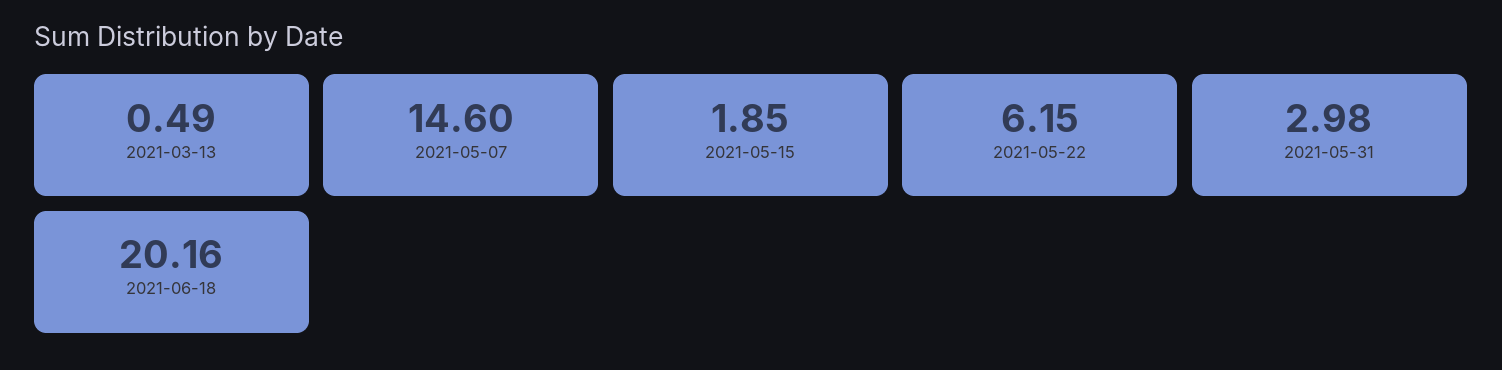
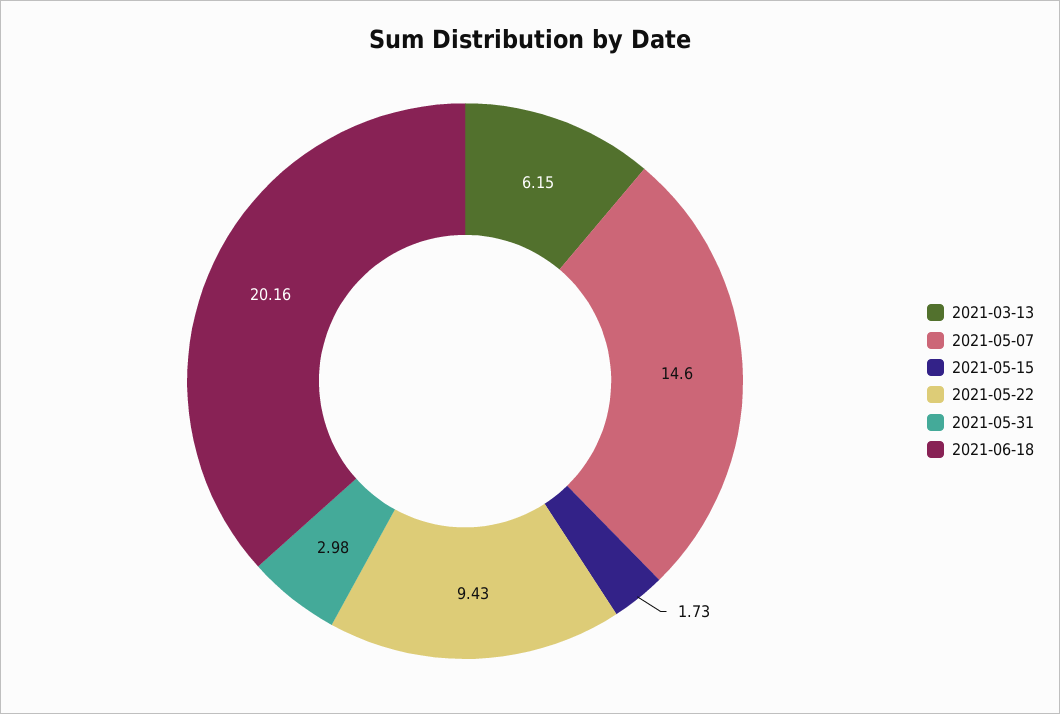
  {
-   "2021-03-13": 0.49,
+   "2021-03-13": 6.15,
    "2021-05-07": 14.6,
-   "2021-05-15": 1.85,
+   "2021-05-15": 1.73,
-   "2021-05-22": 6.15,
+   "2021-05-22": 9.43,
    "2021-05-31": 2.98,
    "2021-06-18": 20.16
  }

